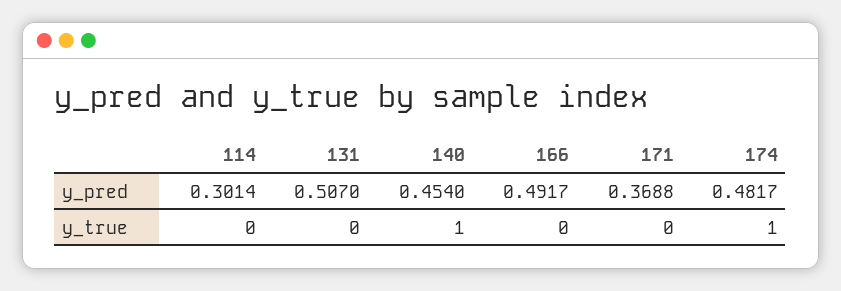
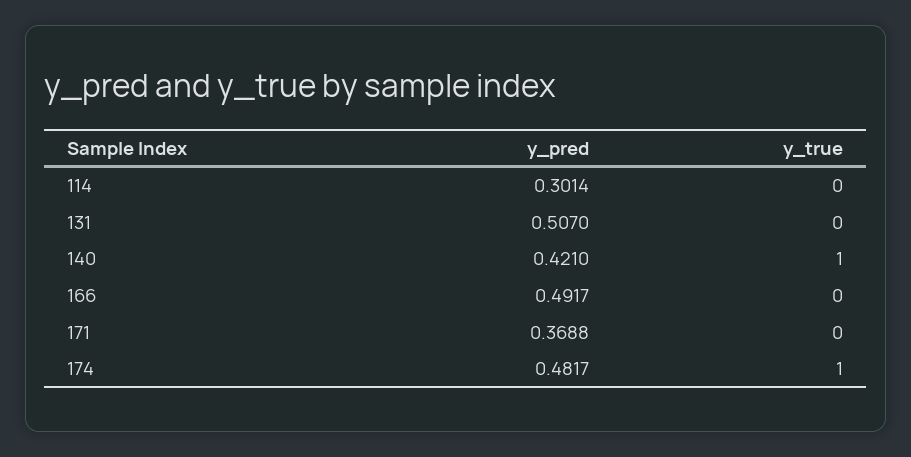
  {
    "114": {
      "y_pred": 0.3014,
      "y_true": 0
    },
    "131": {
      "y_pred": 0.507,
      "y_true": 0
    },
    "140": {
-     "y_pred": 0.454,
+     "y_pred": 0.421,
      "y_true": 1
    },
    "166": {
      "y_pred": 0.4917,
      "y_true": 0
    },
    "171": {
      "y_pred": 0.3688,
      "y_true": 0
    },
    "174": {
      "y_pred": 0.4817,
      "y_true": 1
    }
  }

